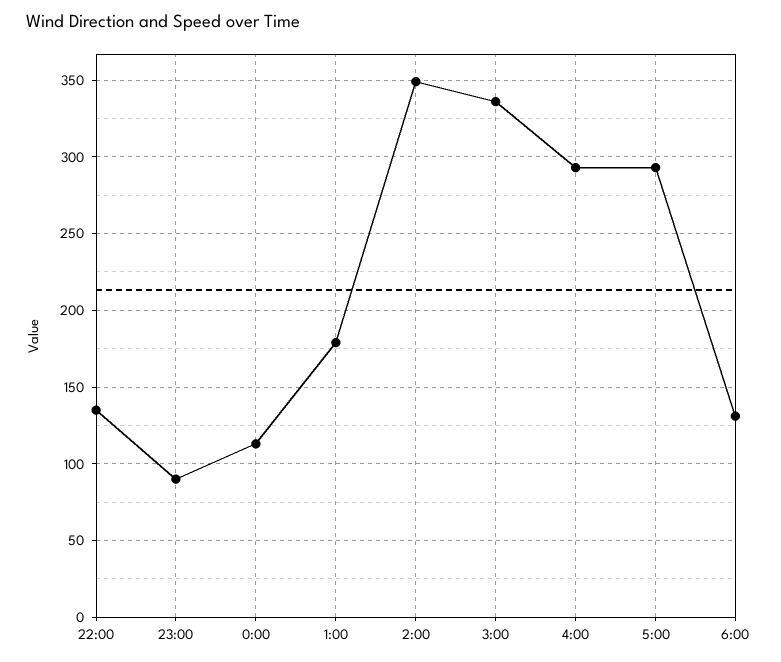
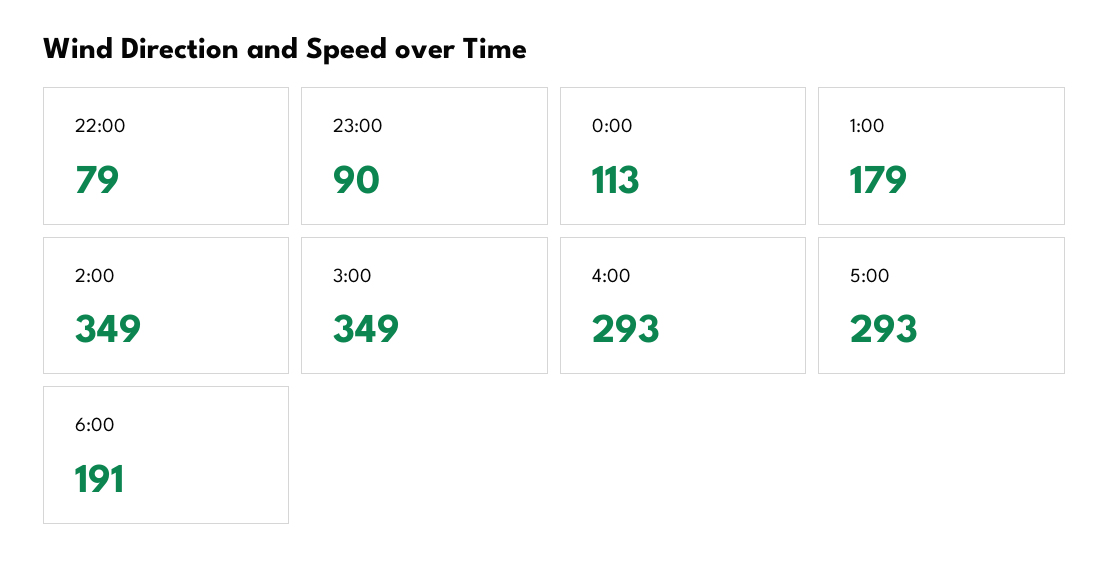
  {
-   "22:00": 135,
+   "22:00": 79,
    "23:00": 90,
    "0:00": 113,
    "1:00": 179,
    "2:00": 349,
-   "3:00": 335,
+   "3:00": 349,
    "4:00": 293,
    "5:00": 293,
-   "6:00": 130
+   "6:00": 191
  }

